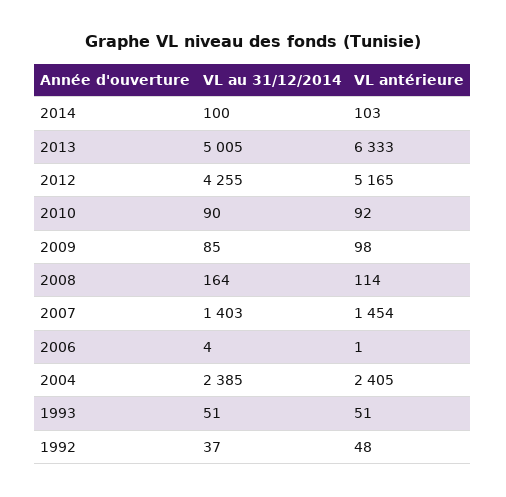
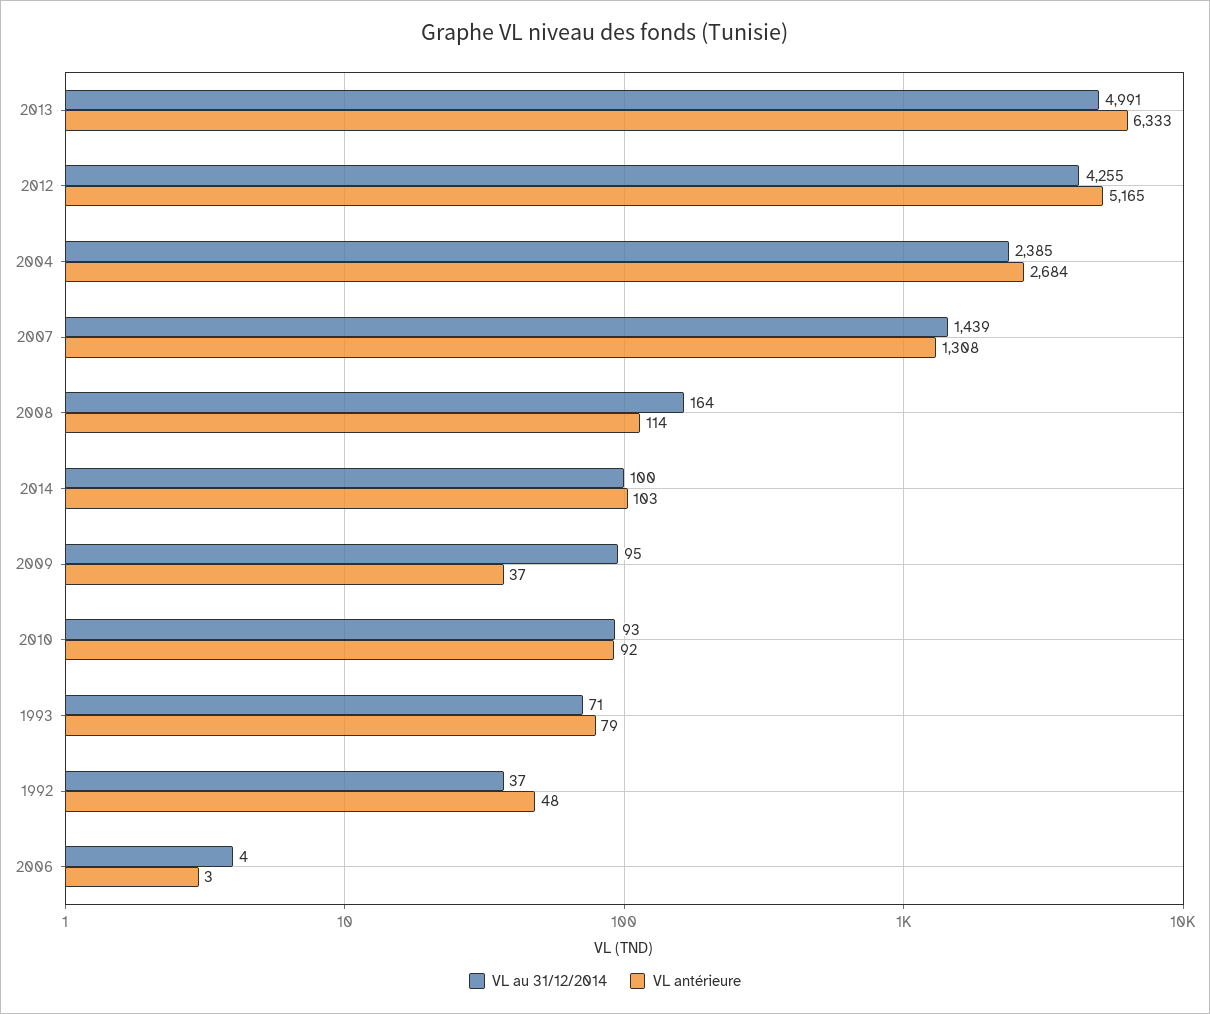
  {
    "VL au 31/12/2014": {
      "2014": 100,
-     "2013": 5005,
+     "2013": 4991,
      "2012": 4255,
-     "2010": 90,
+     "2010": 93,
-     "2009": 85,
+     "2009": 95,
      "2008": 164,
-     "2007": 1403,
+     "2007": 1439,
      "2006": 4,
      "2004": 2385,
-     "1993": 51,
+     "1993": 71,
      "1992": 37
    },
    "VL antérieure": {
      "2014": 103,
      "2013": 6333,
      "2012": 5165,
      "2010": 92,
-     "2009": 98,
+     "2009": 37,
      "2008": 114,
-     "2007": 1454,
+     "2007": 1308,
-     "2006": 1,
+     "2006": 3,
-     "2004": 2405,
+     "2004": 2684,
-     "1993": 51,
+     "1993": 79,
      "1992": 48
    }
  }

